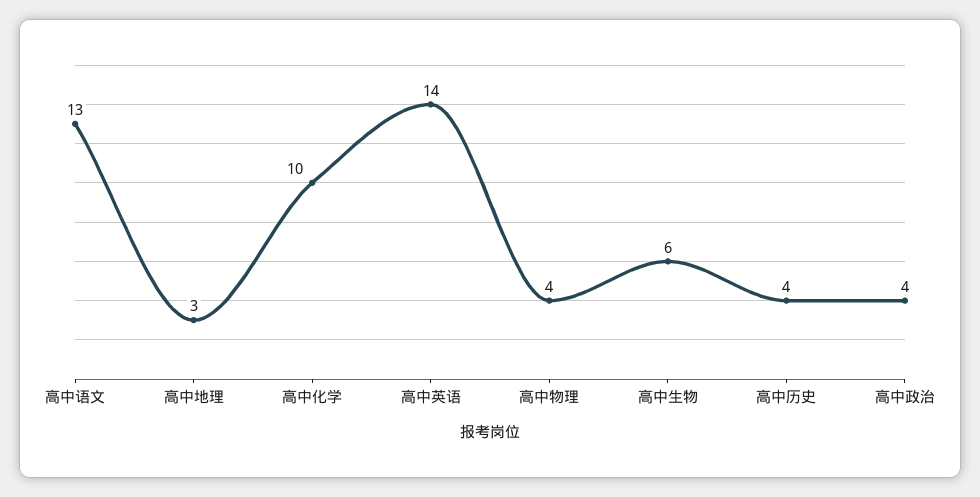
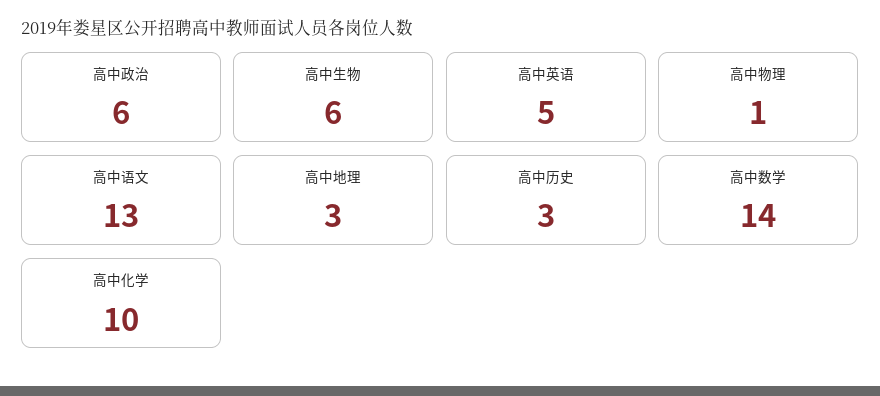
  {
    "高中语文": 13,
    "高中地理": 3,
    "高中化学": 10,
-   "高中英语": 14,
+   "高中英语": 5,
-   "高中物理": 4,
+   "高中物理": 1,
    "高中生物": 6,
-   "高中历史": 4,
+   "高中历史": 3,
-   "高中政治": 4
+   "高中政治": 6,
+   "高中数学": 14
  }

